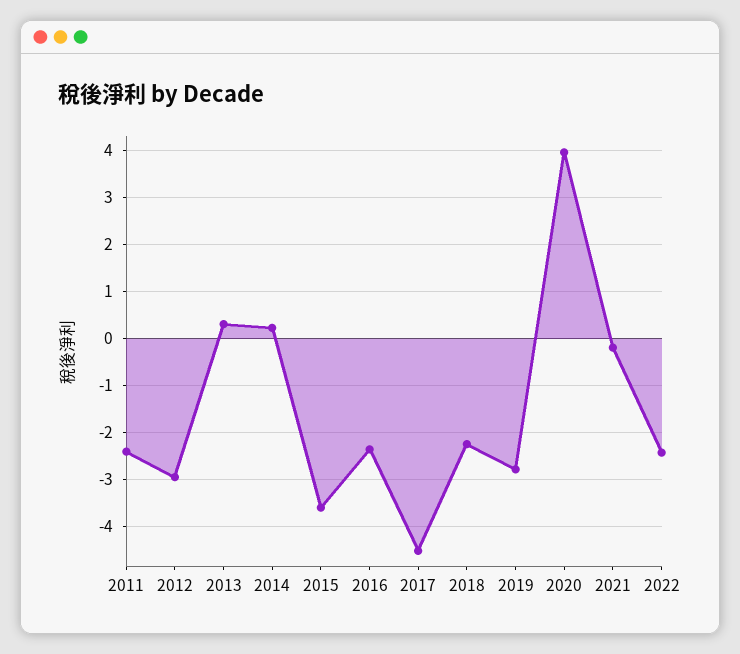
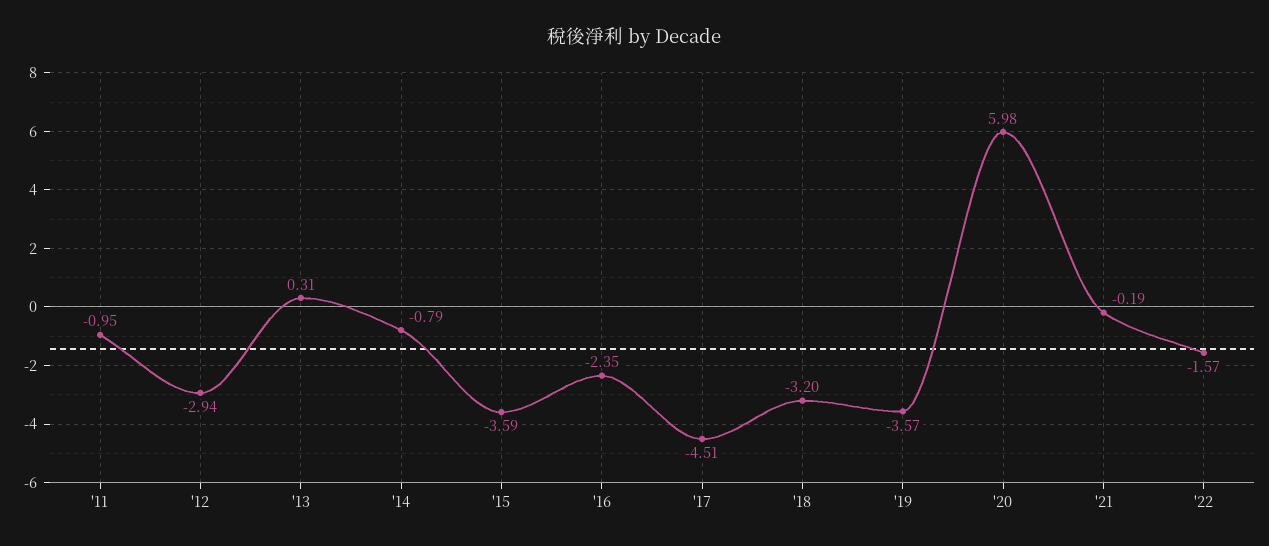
  {
-   "2011": -2.4,
+   "2011": -0.95,
    "2012": -2.94,
    "2013": 0.31,
-   "2014": 0.2,
+   "2014": -0.79,
    "2015": -3.59,
    "2016": -2.35,
    "2017": -4.51,
-   "2018": -2.2,
+   "2018": -3.2,
-   "2019": -2.8,
+   "2019": -3.57,
-   "2020": 4,
+   "2020": 5.98,
    "2021": -0.19,
-   "2022": -2.4
+   "2022": -1.57
  }

